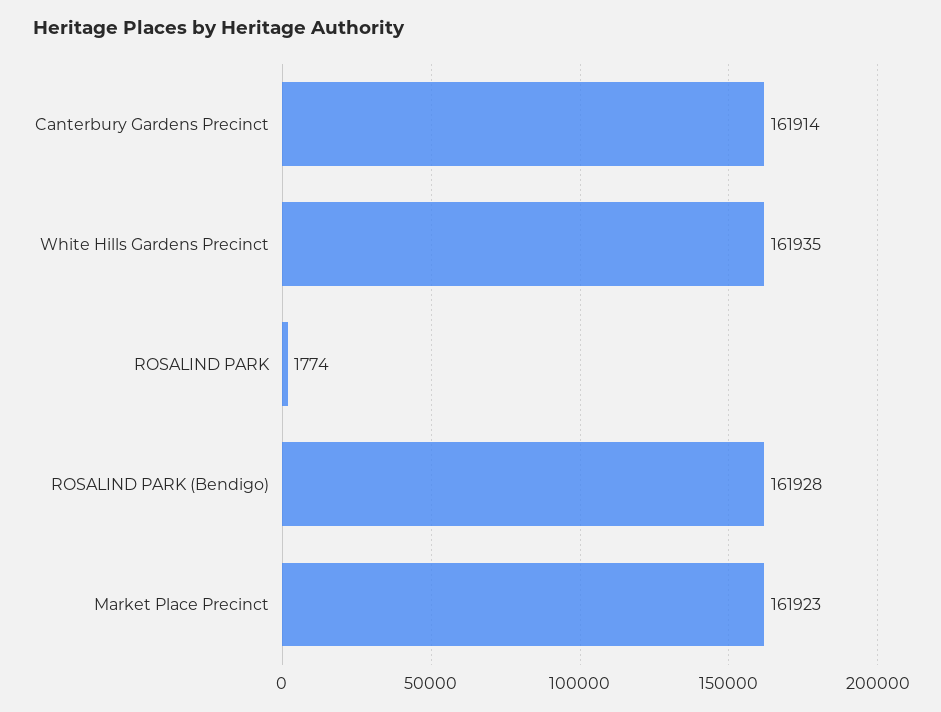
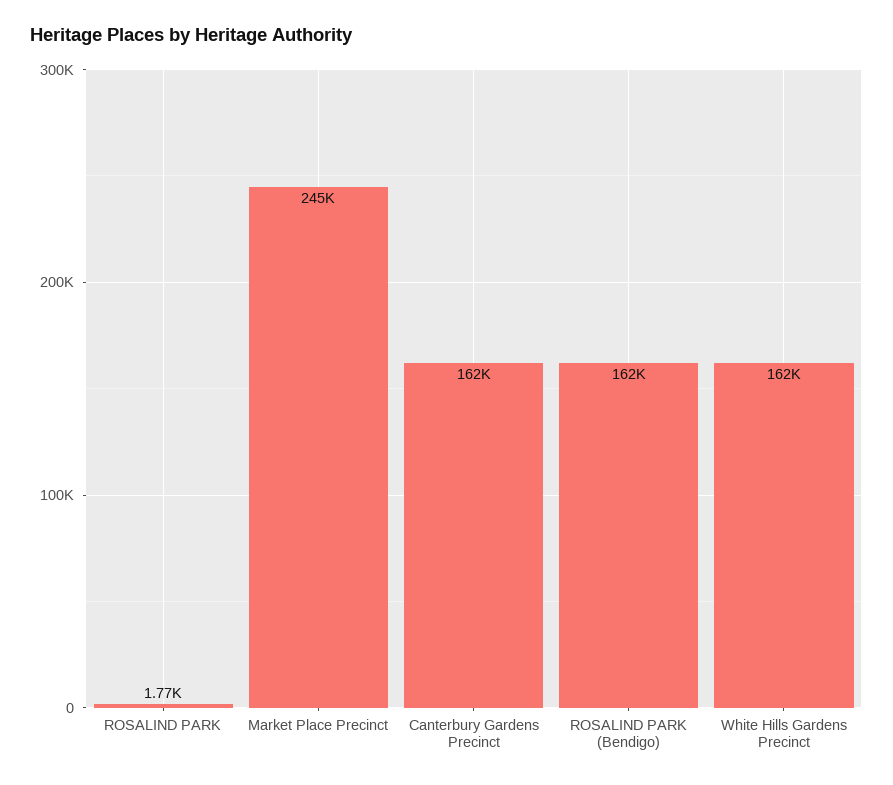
  {
    "Canterbury Gardens Precinct": 161914,
    "White Hills Gardens Precinct": 161935,
    "ROSALIND PARK": 1774,
    "ROSALIND PARK (Bendigo)": 161928,
-   "Market Place Precinct": 161923
+   "Market Place Precinct": 245000
  }

